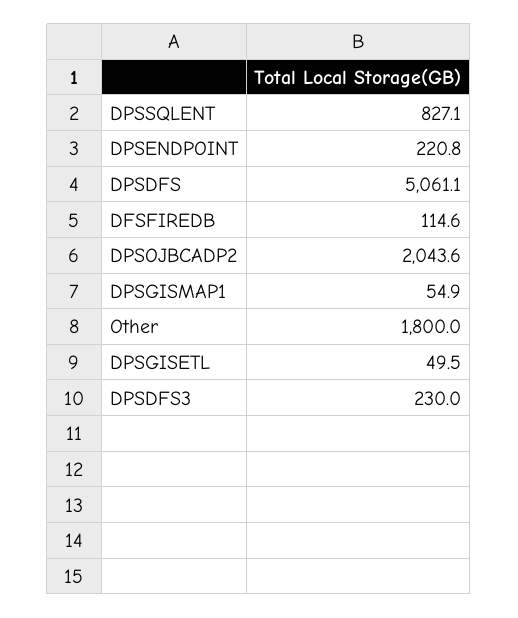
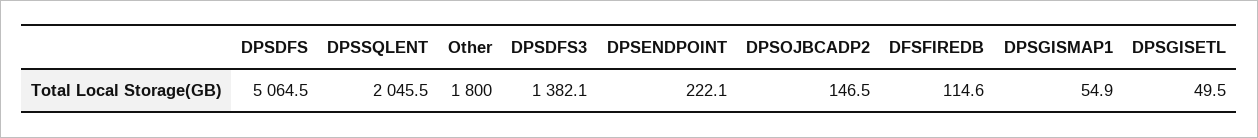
  {
-   "DPSSQLENT": 827.1,
+   "DPSSQLENT": 2045.5,
-   "DPSENDPOINT": 220.8,
+   "DPSENDPOINT": 222.1,
-   "DPSDFS": 5061.1,
+   "DPSDFS": 5064.5,
    "DFSFIREDB": 114.6,
-   "DPSOJBCADP2": 2043.6,
+   "DPSOJBCADP2": 146.5,
    "DPSGISMAP1": 54.9,
    "Other": 1800,
    "DPSGISETL": 49.5,
-   "DPSDFS3": 230
+   "DPSDFS3": 1382.1
  }

